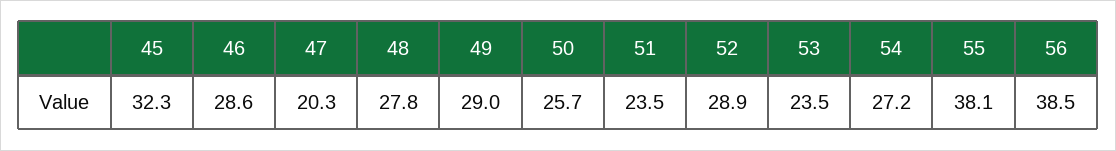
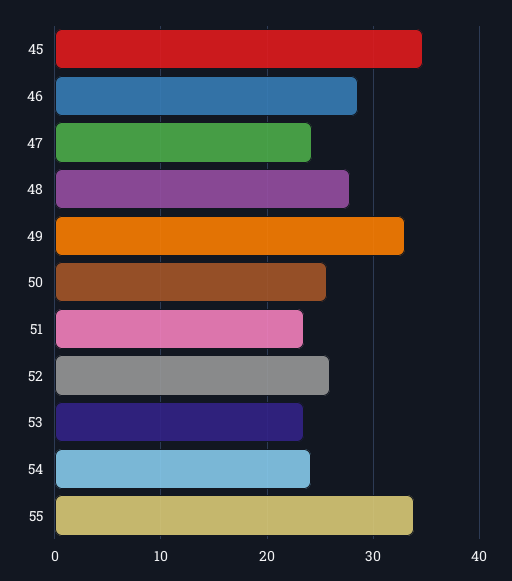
  {
-   "45": 32.3,
+   "45": 35,
    "46": 28.6,
-   "47": 20.3,
+   "47": 24,
    "48": 27.8,
-   "49": 29,
+   "49": 33,
    "50": 25.7,
    "51": 23.5,
-   "52": 28.9,
+   "52": 26,
    "53": 23.5,
-   "54": 27.2,
+   "54": 24,
-   "55": 38.1,
+   "55": 34
-   "56": 38.5
  }

